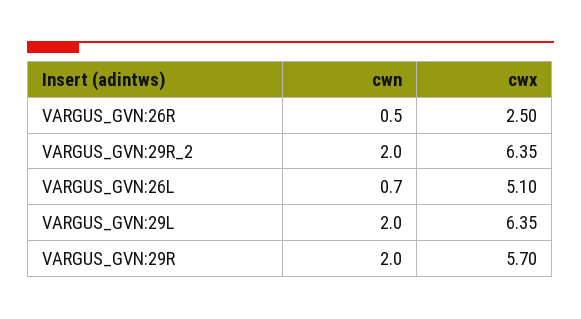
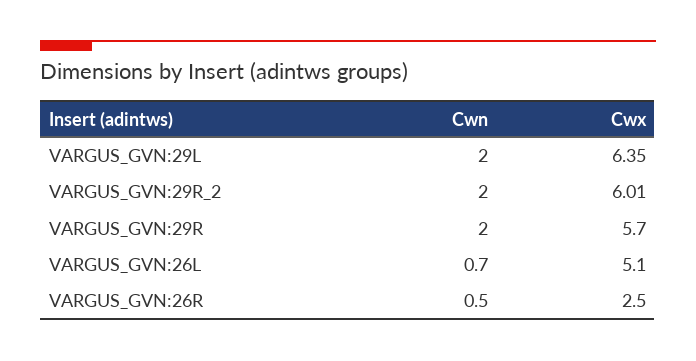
  {
    "cwn": {
      "VARGUS_GVN:26R": 0.5,
      "VARGUS_GVN:29R_2": 2,
      "VARGUS_GVN:26L": 0.7,
      "VARGUS_GVN:29L": 2,
      "VARGUS_GVN:29R": 2
    },
    "cwx": {
      "VARGUS_GVN:26R": 2.5,
-     "VARGUS_GVN:29R_2": 6.35,
+     "VARGUS_GVN:29R_2": 6.01,
      "VARGUS_GVN:26L": 5.1,
      "VARGUS_GVN:29L": 6.35,
      "VARGUS_GVN:29R": 5.7
    }
  }

